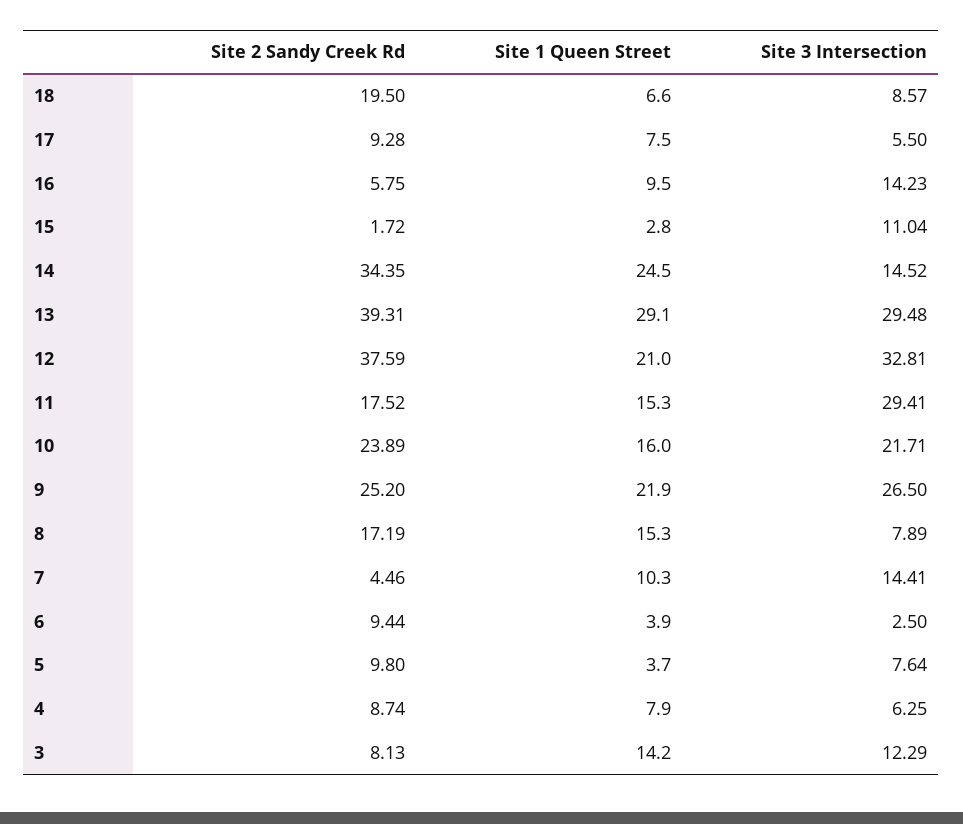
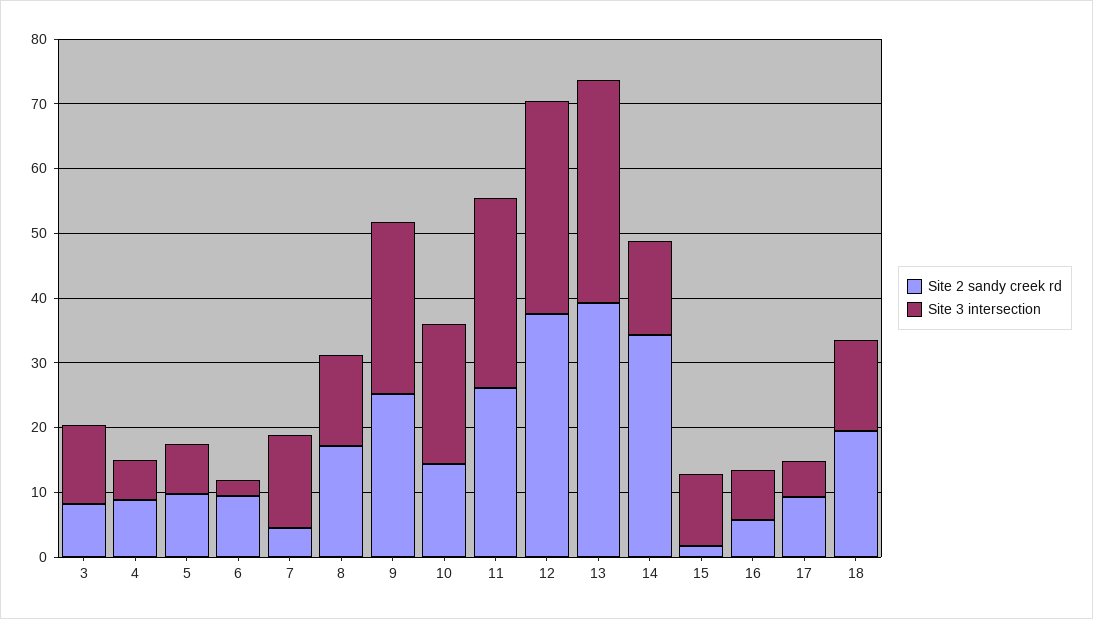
  {
    "Site 2 Sandy Creek Rd": {
      "18": 19.5,
      "17": 9.28,
      "16": 5.75,
      "15": 1.72,
      "14": 34.35,
      "13": 39.31,
      "12": 37.59,
-     "11": 17.52,
+     "11": 26,
-     "10": 23.89,
+     "10": 14,
      "9": 25.2,
      "8": 17.19,
      "7": 4.46,
      "6": 9.44,
      "5": 9.8,
      "4": 8.74,
      "3": 8.13
    },
-   "Site 1 Queen Street": {
-     "18": 6.6,
-     "17": 7.5,
-     "16": 9.5,
-     "15": 2.8,
-     "14": 24.5,
-     "13": 29.1,
-     "12": 21,
-     "11": 15.3,
-     "10": 16,
-     "9": 21.9,
-     "8": 15.3,
-     "7": 10.3,
-     "6": 3.9,
-     "5": 3.7,
-     "4": 7.9,
-     "3": 14.2
-   },
    "Site 3 Intersection": {
-     "18": 8.57,
+     "18": 14,
      "17": 5.5,
-     "16": 14.23,
+     "16": 8,
      "15": 11.04,
      "14": 14.52,
-     "13": 29.48,
+     "13": 34,
      "12": 32.81,
      "11": 29.41,
      "10": 21.71,
      "9": 26.5,
-     "8": 7.89,
+     "8": 14,
      "7": 14.41,
      "6": 2.5,
      "5": 7.64,
      "4": 6.25,
      "3": 12.29
    }
  }

